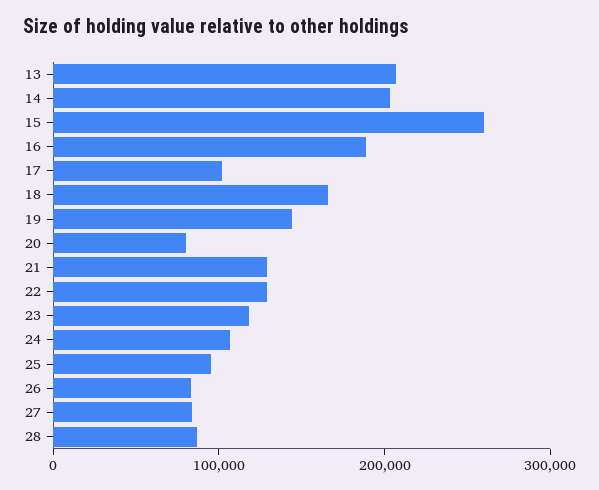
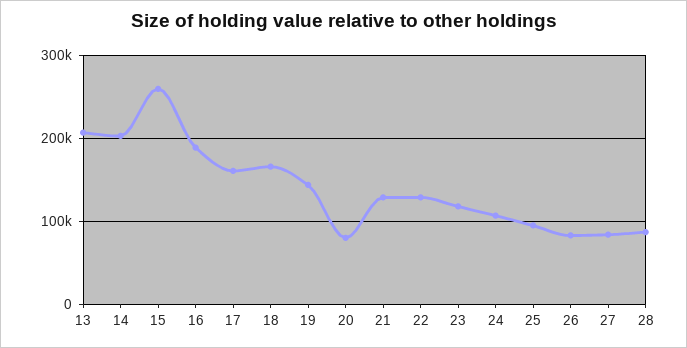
  {
    "13": 210000,
    "14": 200000,
    "15": 260000,
    "16": 190000,
-   "17": 100000,
+   "17": 160000,
    "18": 170000,
    "19": 140000,
    "20": 80000,
    "21": 130000,
    "22": 130000,
    "23": 120000,
    "24": 110000,
    "25": 100000,
    "26": 80000,
    "27": 80000,
    "28": 90000
  }

